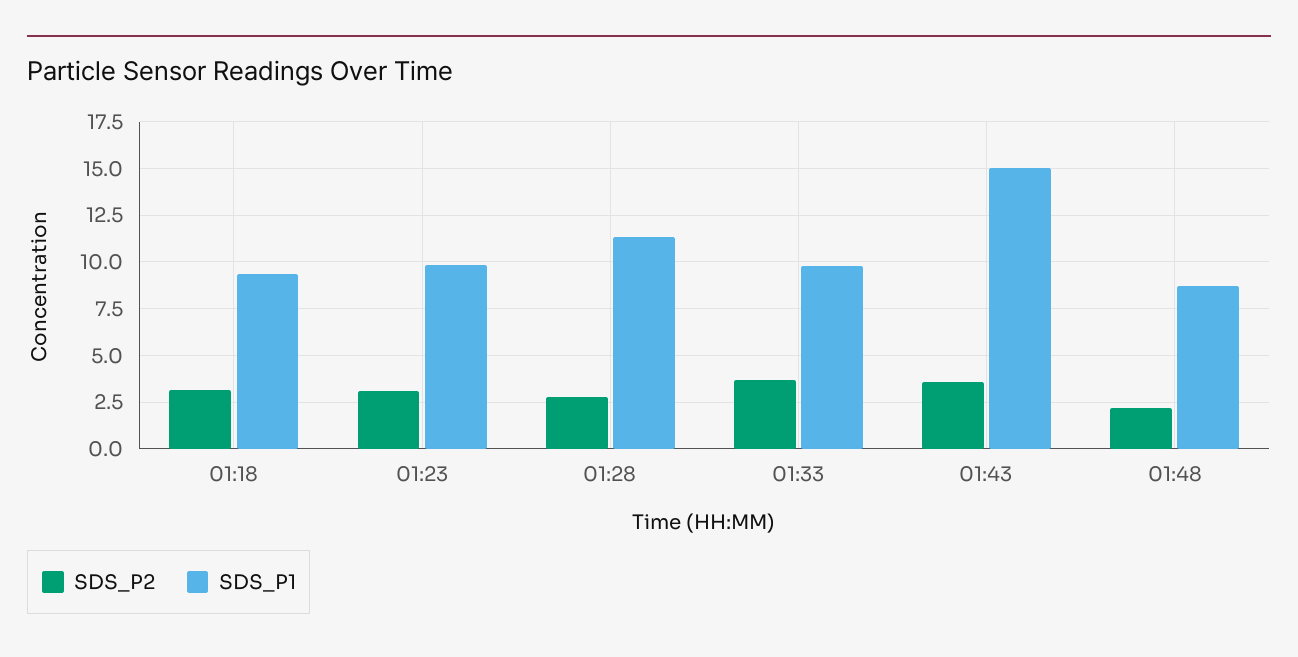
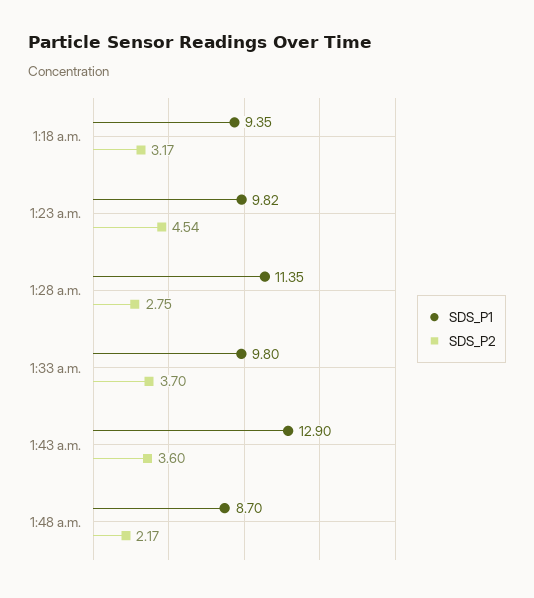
  {
    "SDS_P2": {
      "01:18": 3.17,
-     "01:23": 3,
+     "01:23": 4.54,
      "01:28": 2.75,
      "01:33": 3.7,
      "01:43": 3.6,
      "01:48": 2.17
    },
    "SDS_P1": {
      "01:18": 9.35,
      "01:23": 9.82,
      "01:28": 11.35,
      "01:33": 9.8,
-     "01:43": 15,
+     "01:43": 12.9,
      "01:48": 8.7
    }
  }

